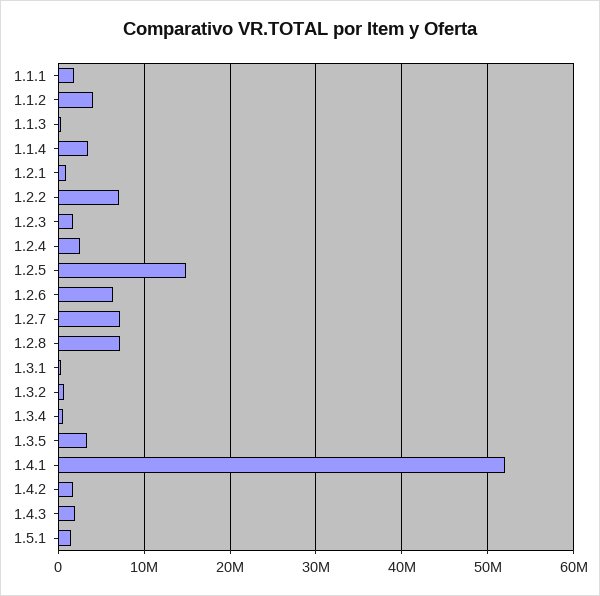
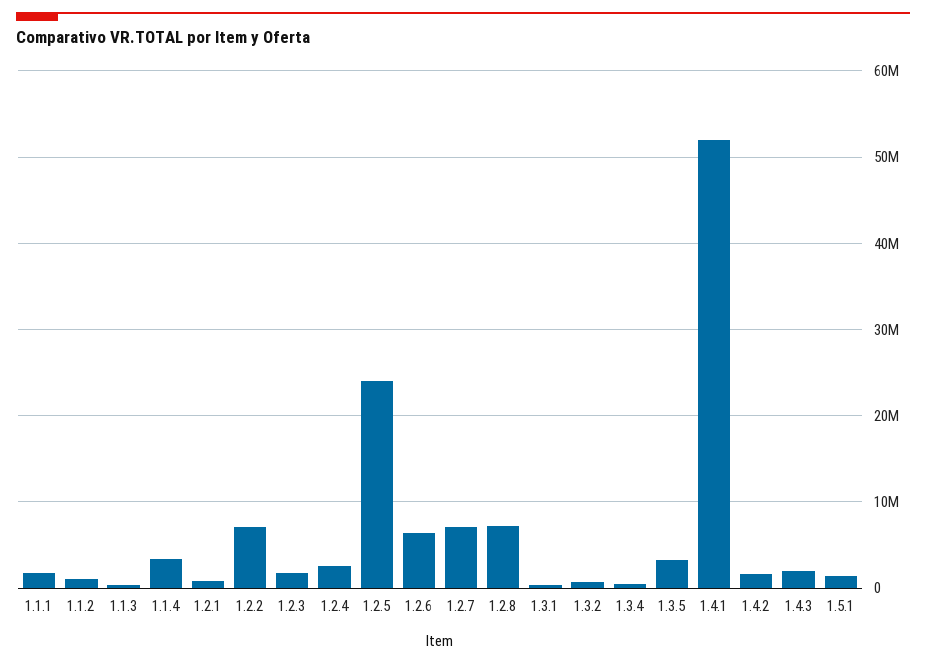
  {
    "1.1.1": 2000000,
-   "1.1.2": 4000000,
+   "1.1.2": 1000000,
    "1.1.3": 0,
    "1.1.4": 3000000,
    "1.2.1": 1000000,
    "1.2.2": 7000000,
    "1.2.3": 2000000,
    "1.2.4": 3000000,
-   "1.2.5": 15000000,
+   "1.2.5": 24000000,
    "1.2.6": 6000000,
    "1.2.7": 7000000,
    "1.2.8": 7000000,
    "1.3.1": 0,
    "1.3.2": 1000000,
    "1.3.4": 1000000,
    "1.3.5": 3000000,
    "1.4.1": 52000000,
    "1.4.2": 2000000,
    "1.4.3": 2000000,
    "1.5.1": 1000000
  }

